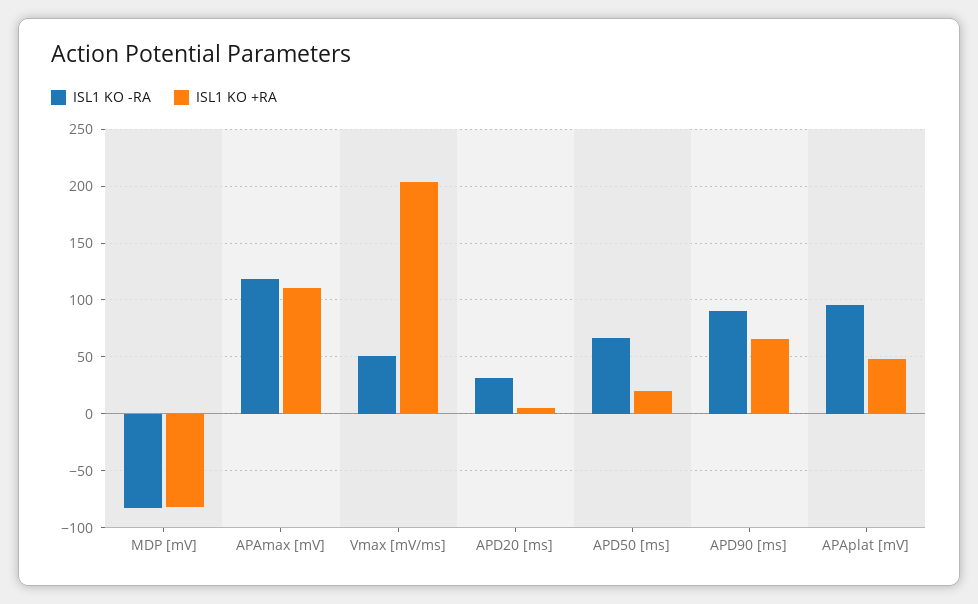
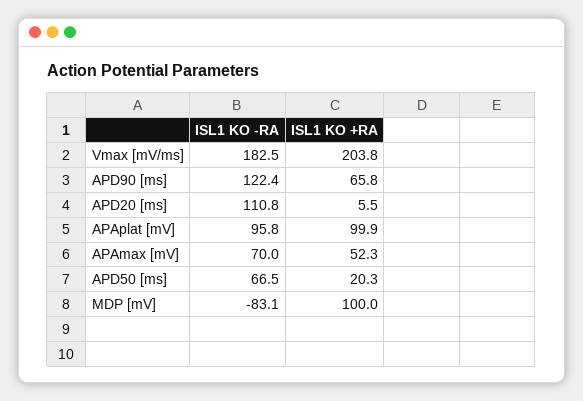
  {
    "ISL1 KO -RA": {
      "MDP [mV]": -83.1,
-     "APAmax [mV]": 120,
+     "APAmax [mV]": 70,
-     "Vmax [mV/ms]": 50,
+     "Vmax [mV/ms]": 182.5,
-     "APD20 [ms]": 30,
+     "APD20 [ms]": 110.8,
      "APD50 [ms]": 66.5,
-     "APD90 [ms]": 90,
+     "APD90 [ms]": 122.4,
      "APAplat [mV]": 95.8
    },
    "ISL1 KO +RA": {
-     "MDP [mV]": -80,
+     "MDP [mV]": 100,
-     "APAmax [mV]": 110,
+     "APAmax [mV]": 52.3,
      "Vmax [mV/ms]": 203.8,
      "APD20 [ms]": 5.5,
      "APD50 [ms]": 20.3,
      "APD90 [ms]": 65.8,
-     "APAplat [mV]": 50
+     "APAplat [mV]": 99.9
    }
  }

